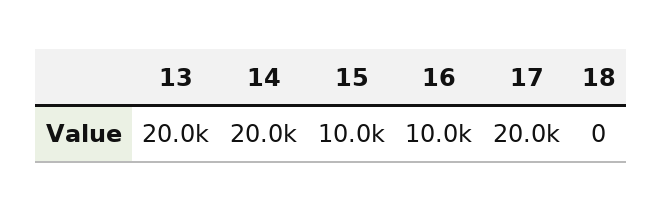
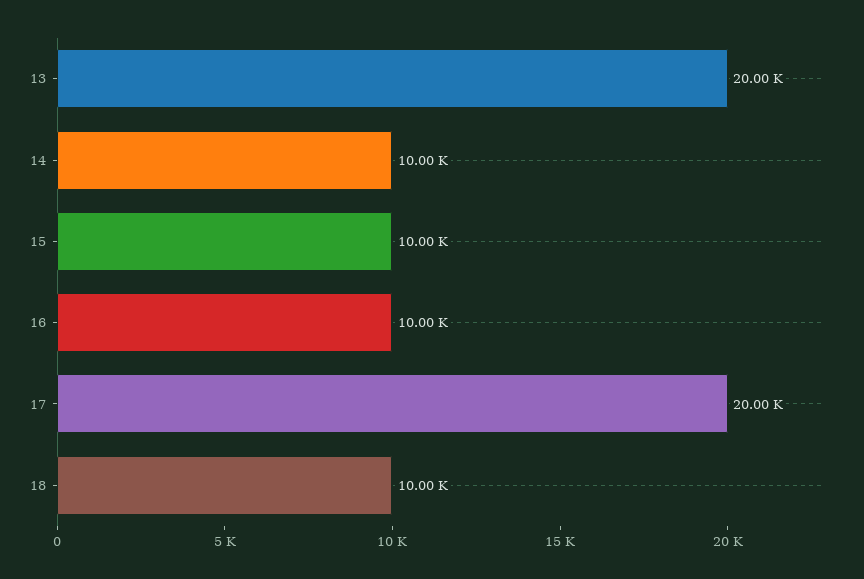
  {
    "13": 20000,
-   "14": 20000,
+   "14": 10000,
    "15": 10000,
    "16": 10000,
    "17": 20000,
-   "18": 0
+   "18": 10000
  }

